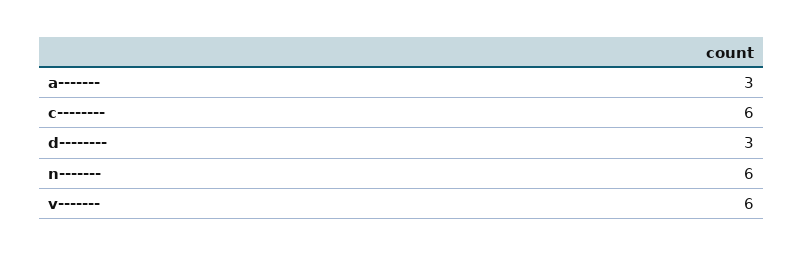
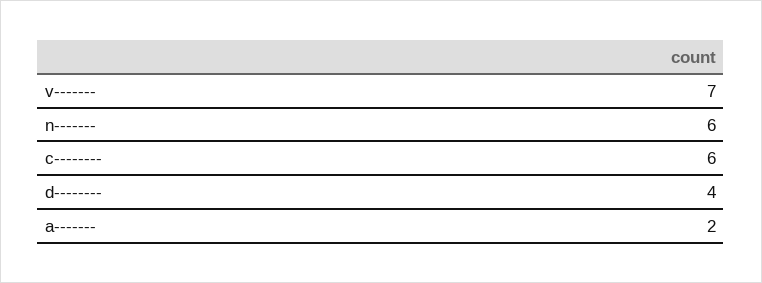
  {
-   "a-------": 3,
+   "a-------": 2,
    "c--------": 6,
-   "d--------": 3,
+   "d--------": 4,
    "n-------": 6,
-   "v-------": 6
+   "v-------": 7
  }

